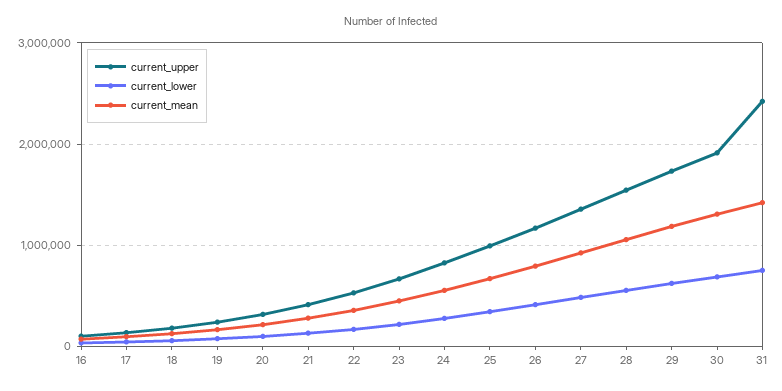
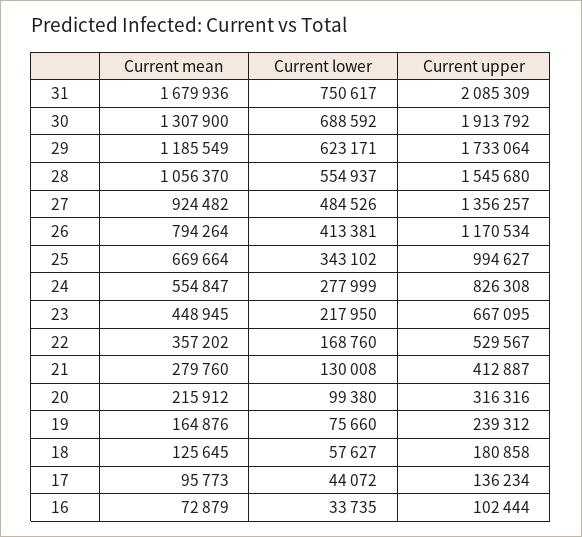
  {
    "current_upper": {
      "16": 102444,
      "17": 136234,
      "18": 180858,
      "19": 239312,
      "20": 316316,
      "21": 412887,
      "22": 529567,
      "23": 667095,
      "24": 826308,
      "25": 994627,
      "26": 1170534,
      "27": 1356257,
      "28": 1545680,
      "29": 1733064,
      "30": 1913792,
-     "31": 2400000
+     "31": 2085309
    },
    "current_lower": {
      "16": 33735,
      "17": 44072,
      "18": 57627,
      "19": 75660,
      "20": 99380,
      "21": 130008,
      "22": 168760,
      "23": 217950,
      "24": 277999,
      "25": 343102,
      "26": 413381,
      "27": 484526,
      "28": 554937,
      "29": 623171,
      "30": 688592,
      "31": 750617
    },
    "current_mean": {
      "16": 72879,
      "17": 95773,
      "18": 125645,
      "19": 164876,
      "20": 215912,
      "21": 279760,
      "22": 357202,
      "23": 448945,
      "24": 554847,
      "25": 669664,
      "26": 794264,
      "27": 924482,
      "28": 1056370,
      "29": 1185549,
      "30": 1307900,
-     "31": 1400000
+     "31": 1679936
    }
  }

